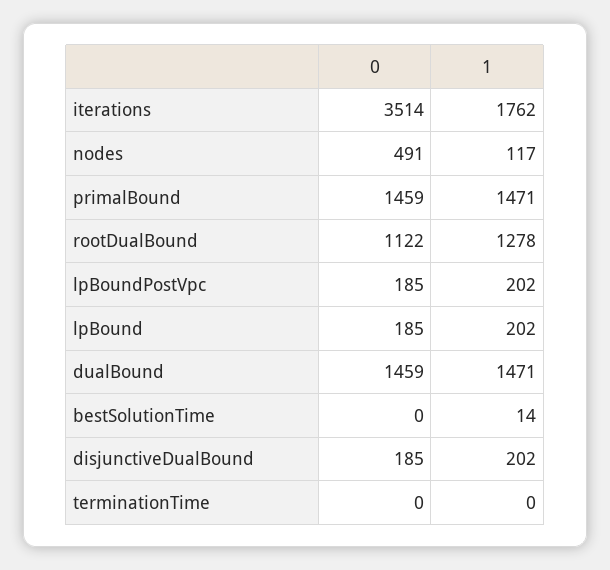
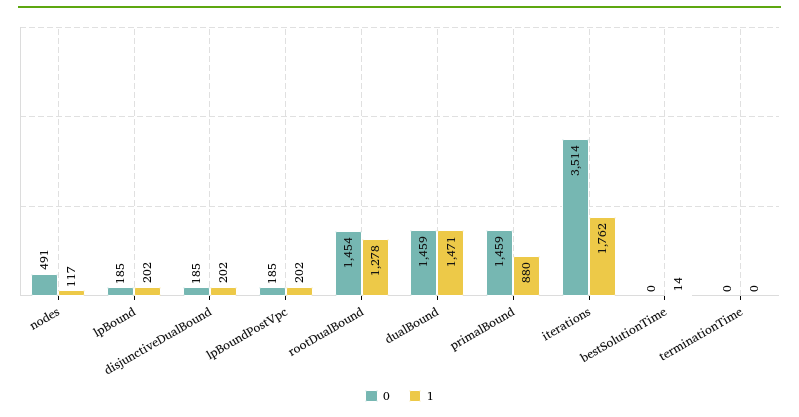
  {
    "0": {
      "iterations": 3514,
      "nodes": 491,
      "primalBound": 1459,
-     "rootDualBound": 1122,
+     "rootDualBound": 1454,
      "lpBoundPostVpc": 185,
      "lpBound": 185,
      "dualBound": 1459,
      "bestSolutionTime": 0,
      "disjunctiveDualBound": 185,
      "terminationTime": 0
    },
    "1": {
      "iterations": 1762,
      "nodes": 117,
-     "primalBound": 1471,
+     "primalBound": 880,
      "rootDualBound": 1278,
      "lpBoundPostVpc": 202,
      "lpBound": 202,
      "dualBound": 1471,
      "bestSolutionTime": 14,
      "disjunctiveDualBound": 202,
      "terminationTime": 0
    }
  }

